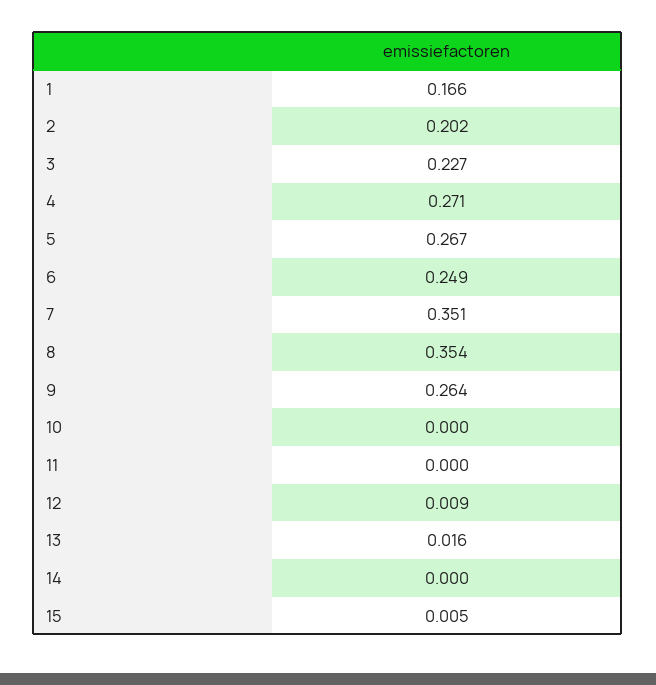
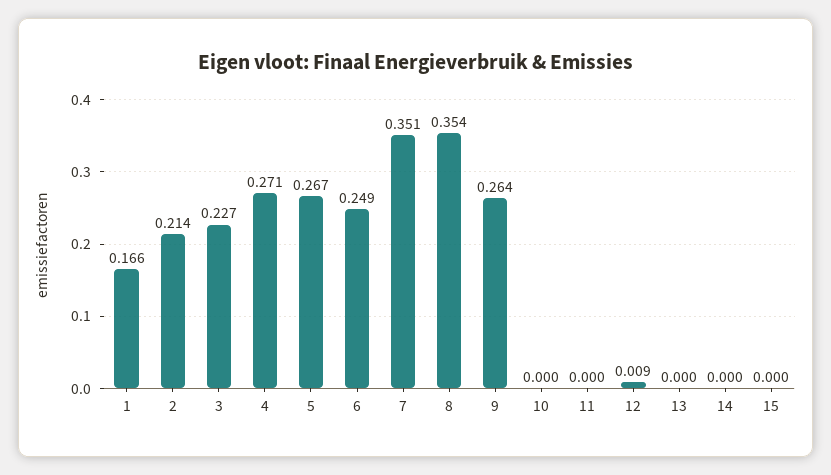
  {
    "1": 0.166,
-   "2": 0.202,
+   "2": 0.214,
    "3": 0.227,
    "4": 0.271,
    "5": 0.267,
    "6": 0.249,
    "7": 0.351,
    "8": 0.354,
    "9": 0.264,
    "10": 0,
    "11": 0,
    "12": 0.009,
-   "13": 0.016,
+   "13": 0,
    "14": 0,
-   "15": 0.005
+   "15": 0
  }

